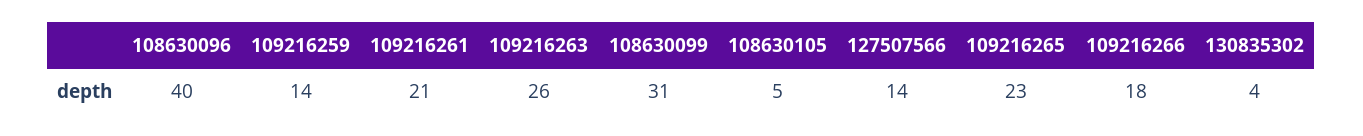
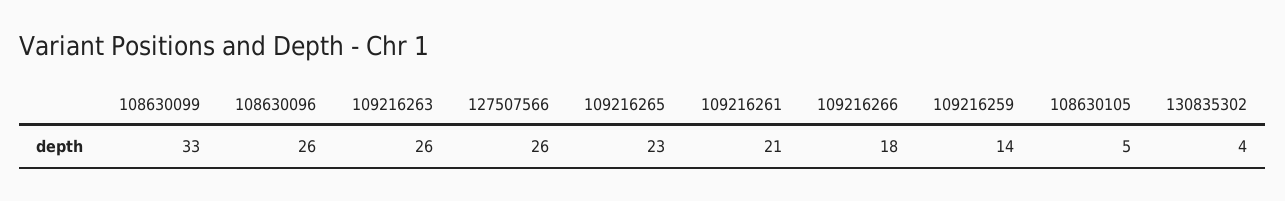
  {
-   "108630096": 40,
+   "108630096": 26,
    "109216259": 14,
    "109216261": 21,
    "109216263": 26,
-   "108630099": 31,
+   "108630099": 33,
    "108630105": 5,
-   "127507566": 14,
+   "127507566": 26,
    "109216265": 23,
    "109216266": 18,
    "130835302": 4
  }

